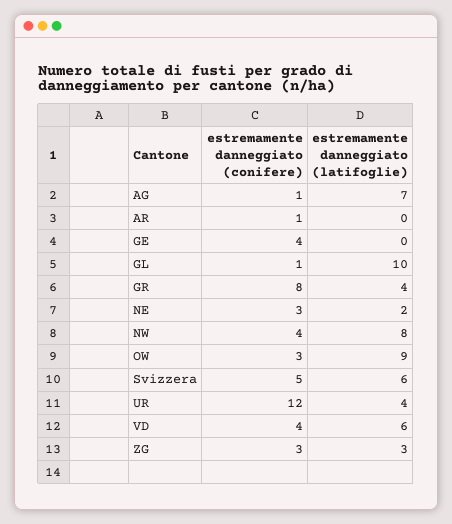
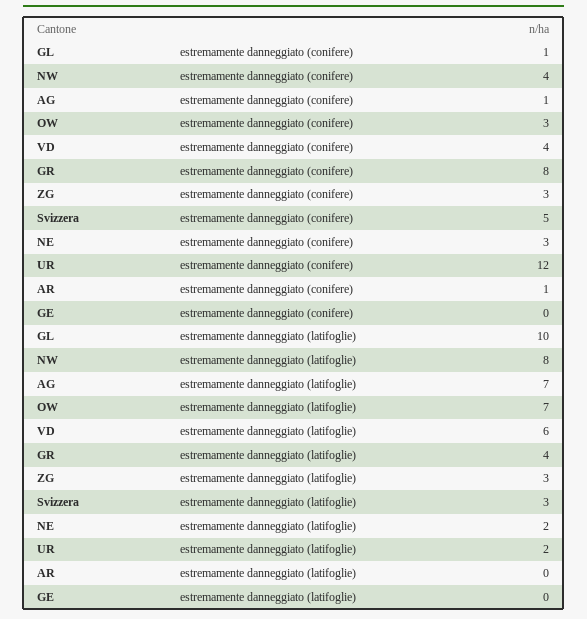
  {
    "estremamente danneggiato (conifere)": {
      "AG": 1,
      "AR": 1,
-     "GE": 4,
+     "GE": 0,
      "GL": 1,
      "GR": 8,
      "NE": 3,
      "NW": 4,
      "OW": 3,
      "Svizzera": 5,
      "UR": 12,
      "VD": 4,
      "ZG": 3
    },
    "estremamente danneggiato (latifoglie)": {
      "AG": 7,
      "AR": 0,
      "GE": 0,
      "GL": 10,
      "GR": 4,
      "NE": 2,
      "NW": 8,
-     "OW": 9,
+     "OW": 7,
-     "Svizzera": 6,
+     "Svizzera": 3,
-     "UR": 4,
+     "UR": 2,
      "VD": 6,
      "ZG": 3
    }
  }

